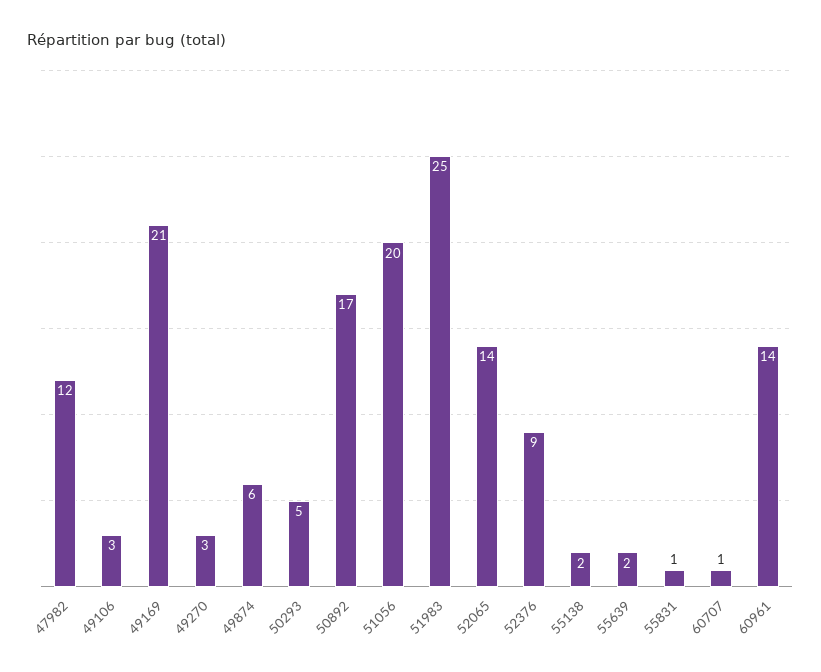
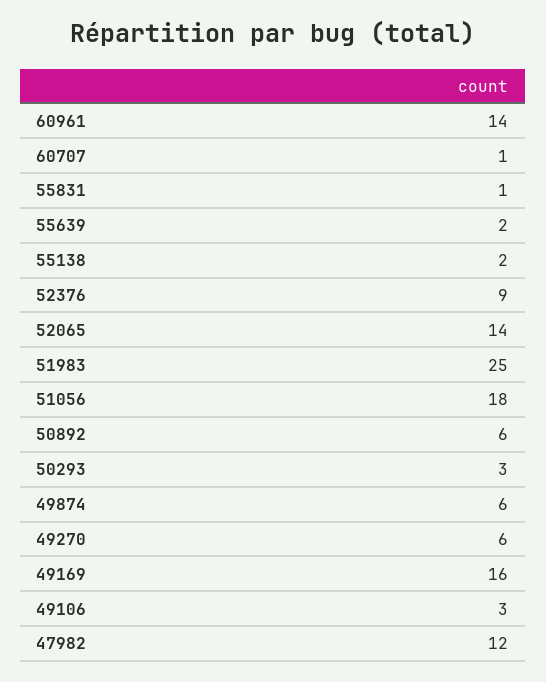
  {
    "47982": 12,
    "49106": 3,
-   "49169": 21,
+   "49169": 16,
-   "49270": 3,
+   "49270": 6,
    "49874": 6,
-   "50293": 5,
+   "50293": 3,
-   "50892": 17,
+   "50892": 6,
-   "51056": 20,
+   "51056": 18,
    "51983": 25,
    "52065": 14,
    "52376": 9,
    "55138": 2,
    "55639": 2,
    "55831": 1,
    "60707": 1,
    "60961": 14
  }

